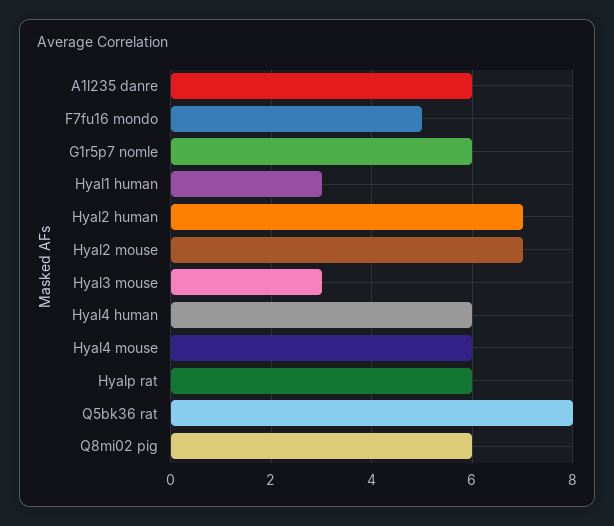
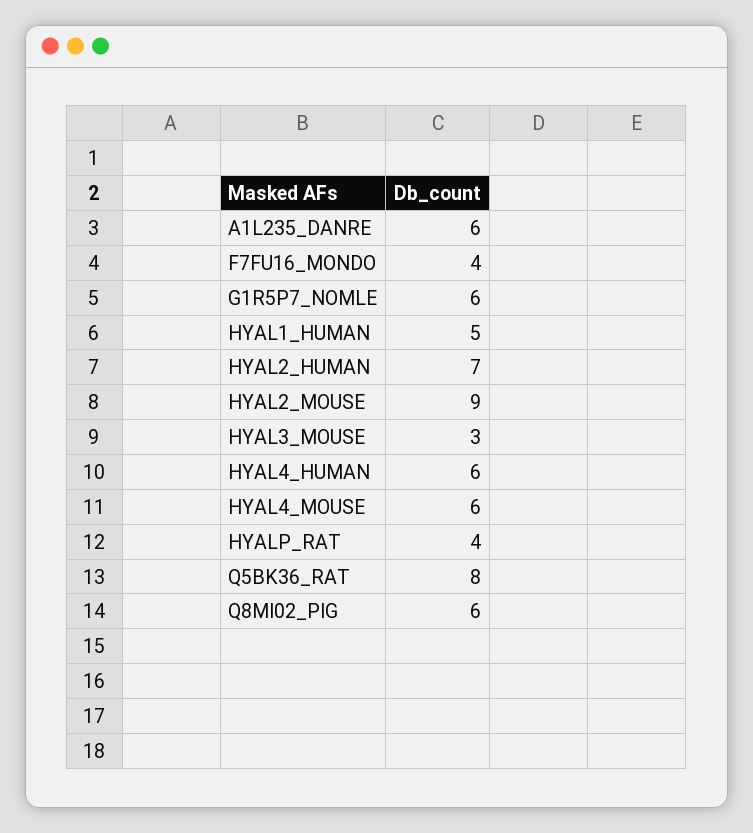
  {
    "A1l235 danre": 6,
-   "F7fu16 mondo": 5,
+   "F7fu16 mondo": 4,
    "G1r5p7 nomle": 6,
-   "Hyal1 human": 3,
+   "Hyal1 human": 5,
    "Hyal2 human": 7,
-   "Hyal2 mouse": 7,
+   "Hyal2 mouse": 9,
    "Hyal3 mouse": 3,
    "Hyal4 human": 6,
    "Hyal4 mouse": 6,
-   "Hyalp rat": 6,
+   "Hyalp rat": 4,
    "Q5bk36 rat": 8,
    "Q8mi02 pig": 6
  }

